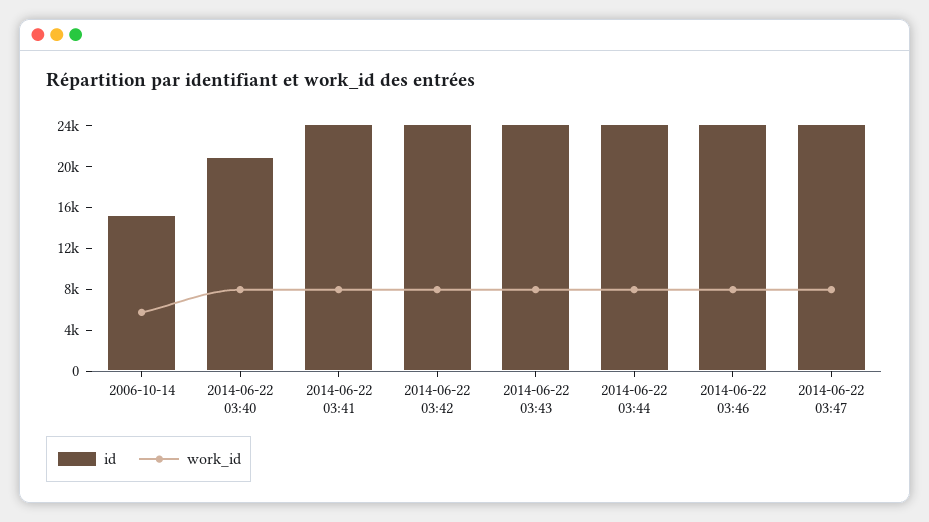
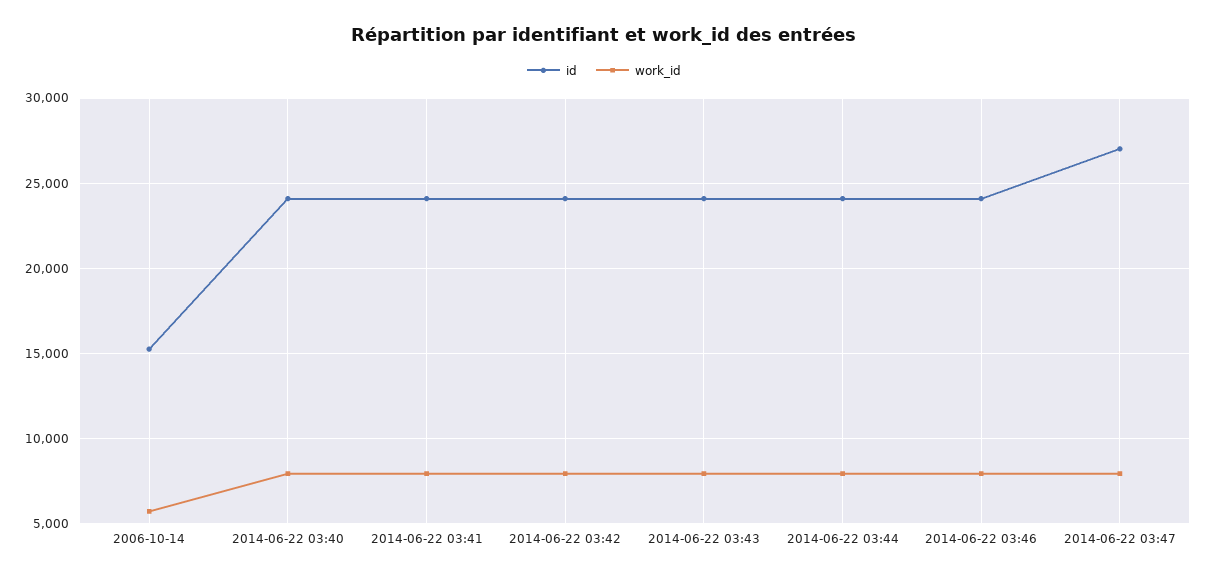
  {
    "id": {
      "2006-10-14": 15500,
-     "2014-06-22 03:40": 21000,
+     "2014-06-22 03:40": 24000,
      "2014-06-22 03:41": 24000,
      "2014-06-22 03:42": 24000,
      "2014-06-22 03:43": 24000,
      "2014-06-22 03:44": 24000,
      "2014-06-22 03:46": 24000,
-     "2014-06-22 03:47": 24000
+     "2014-06-22 03:47": 27000
    },
    "work_id": {
      "2006-10-14": 5500,
      "2014-06-22 03:40": 8000,
      "2014-06-22 03:41": 8000,
      "2014-06-22 03:42": 8000,
      "2014-06-22 03:43": 8000,
      "2014-06-22 03:44": 8000,
      "2014-06-22 03:46": 8000,
      "2014-06-22 03:47": 8000
    }
  }

